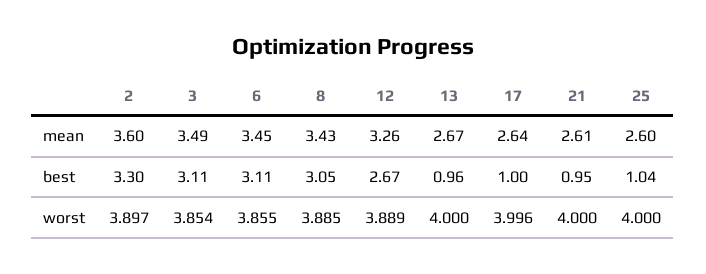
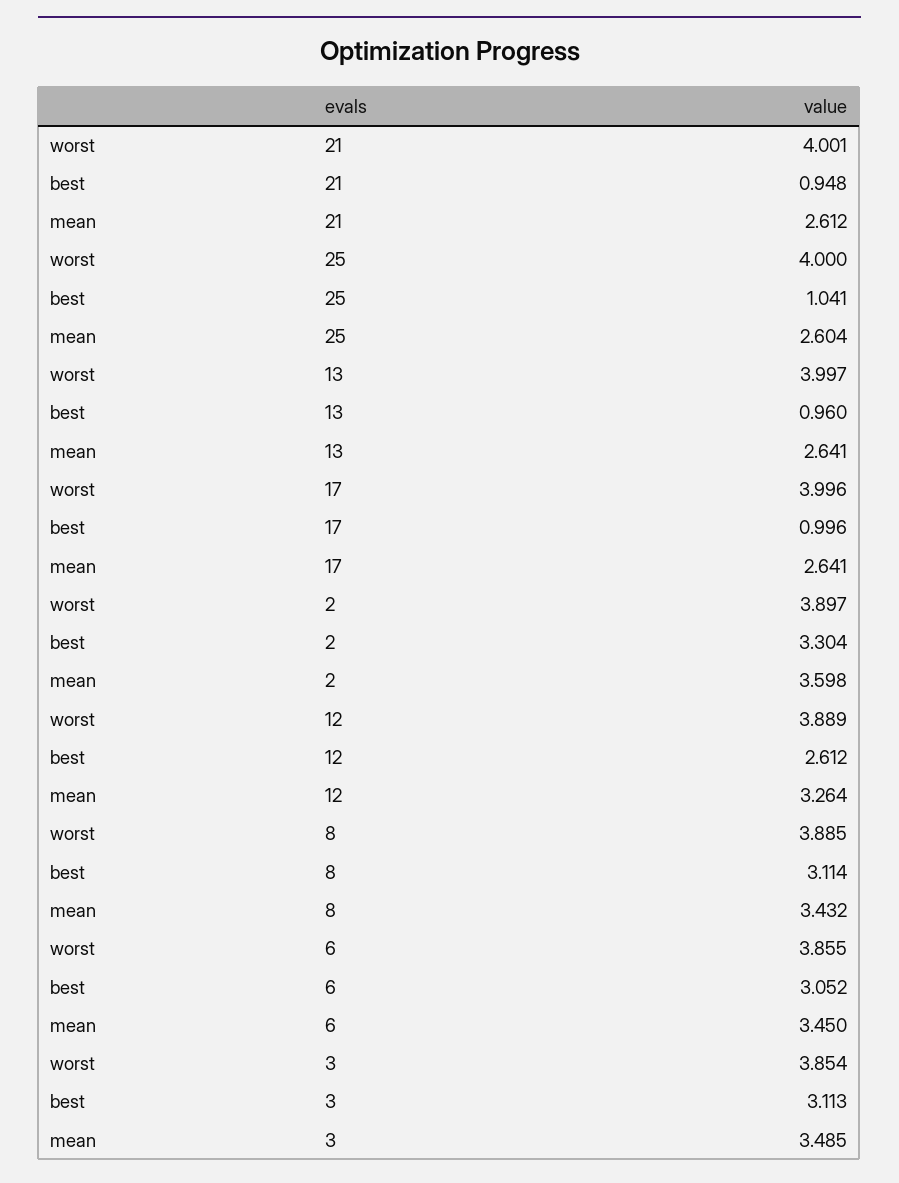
  {
    "2": {
      "mean": 3.598,
      "best": 3.304,
      "worst": 3.897
    },
    "3": {
      "mean": 3.485,
      "best": 3.113,
      "worst": 3.854
    },
    "6": {
      "mean": 3.45,
-     "best": 3.11,
+     "best": 3.052,
      "worst": 3.855
    },
    "8": {
      "mean": 3.432,
-     "best": 3.05,
+     "best": 3.114,
      "worst": 3.885
    },
    "12": {
      "mean": 3.264,
-     "best": 2.67,
+     "best": 2.612,
      "worst": 3.889
    },
    "13": {
-     "mean": 2.67,
+     "mean": 2.641,
      "best": 0.96,
-     "worst": 4
+     "worst": 3.997
    },
    "17": {
      "mean": 2.641,
      "best": 0.996,
      "worst": 3.996
    },
    "21": {
      "mean": 2.612,
      "best": 0.948,
-     "worst": 4
+     "worst": 4.001
    },
    "25": {
      "mean": 2.604,
      "best": 1.041,
      "worst": 4
    }
  }

